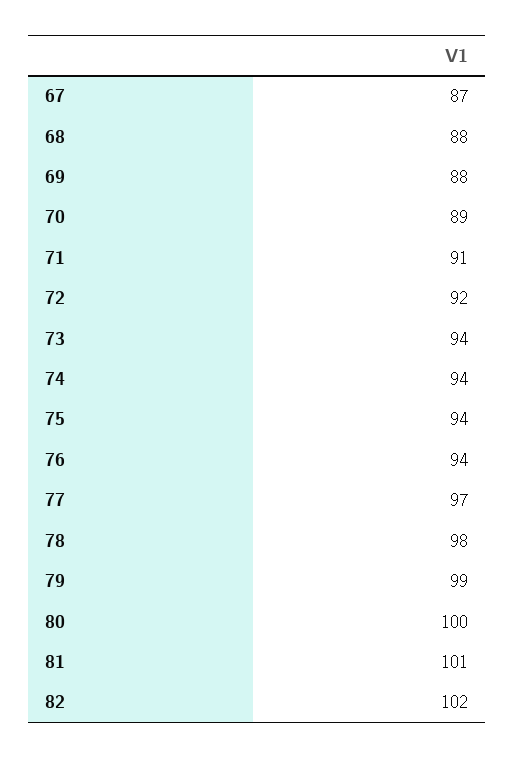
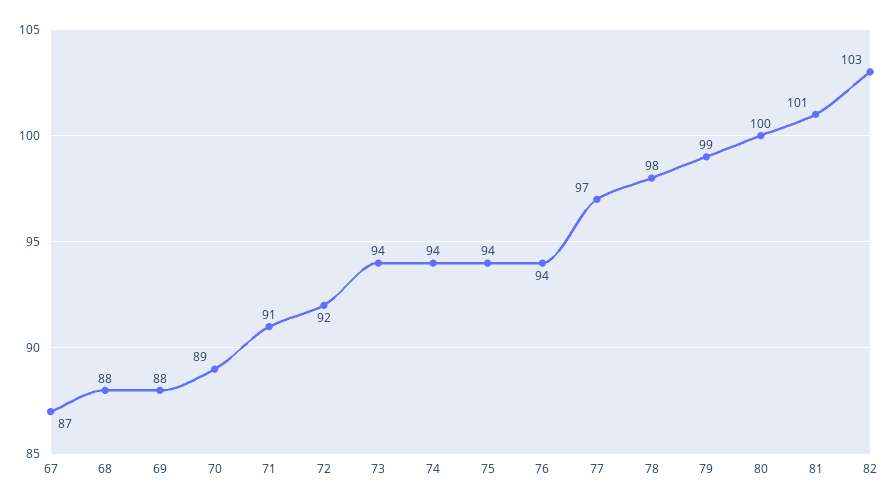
  {
    "67": 87,
    "68": 88,
    "69": 88,
    "70": 89,
    "71": 91,
    "72": 92,
    "73": 94,
    "74": 94,
    "75": 94,
    "76": 94,
    "77": 97,
    "78": 98,
    "79": 99,
    "80": 100,
    "81": 101,
-   "82": 102
+   "82": 103
  }

